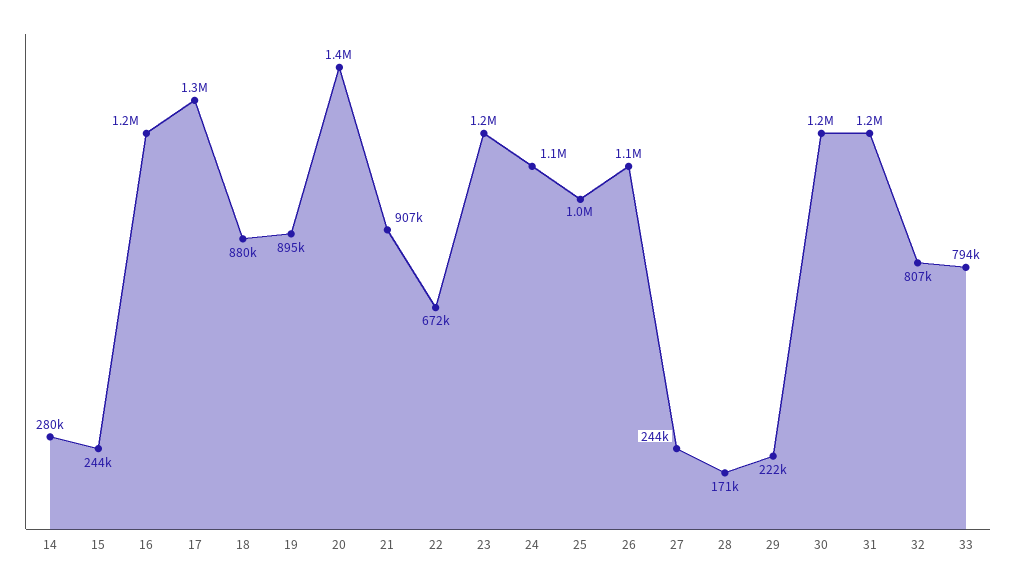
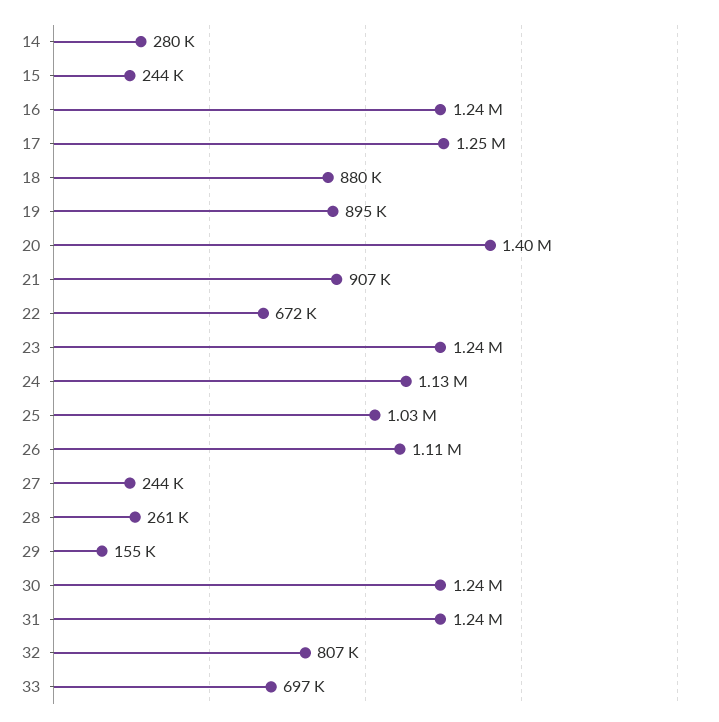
  {
    "14": 280000,
    "15": 244000,
    "16": 1240000,
    "17": 1250000,
    "18": 880000,
    "19": 895000,
    "20": 1400000,
    "21": 907000,
    "22": 672000,
    "23": 1240000,
    "24": 1130000,
    "25": 1030000,
    "26": 1110000,
    "27": 244000,
-   "28": 171000,
+   "28": 261000,
-   "29": 222000,
+   "29": 155000,
    "30": 1240000,
    "31": 1240000,
    "32": 807000,
-   "33": 794000
+   "33": 697000
  }

